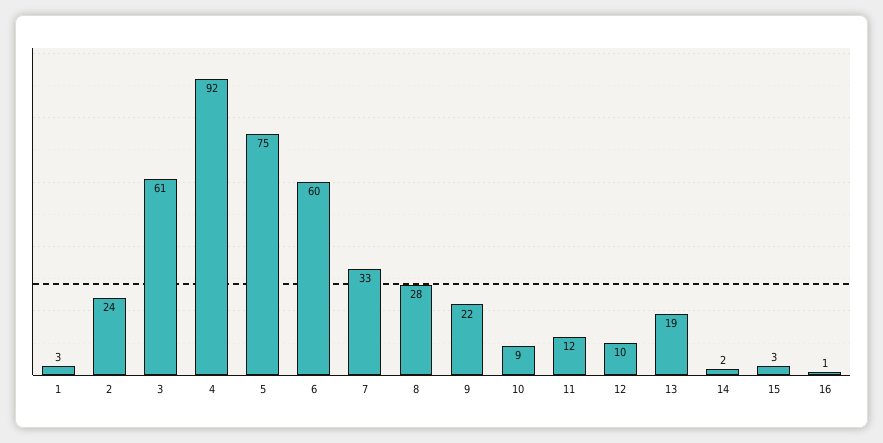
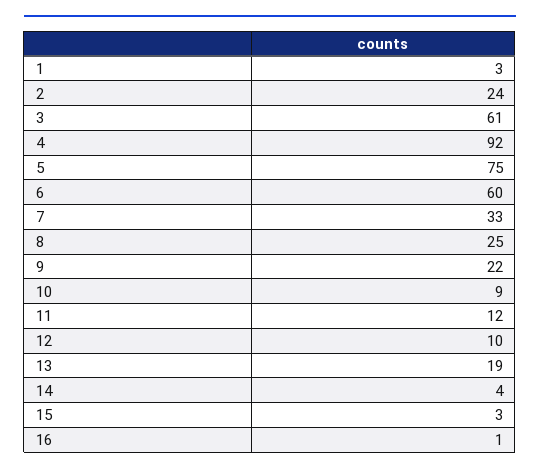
  {
    "1": 3,
    "2": 24,
    "3": 61,
    "4": 92,
    "5": 75,
    "6": 60,
    "7": 33,
-   "8": 28,
+   "8": 25,
    "9": 22,
    "10": 9,
    "11": 12,
    "12": 10,
    "13": 19,
-   "14": 2,
+   "14": 4,
    "15": 3,
    "16": 1
  }

